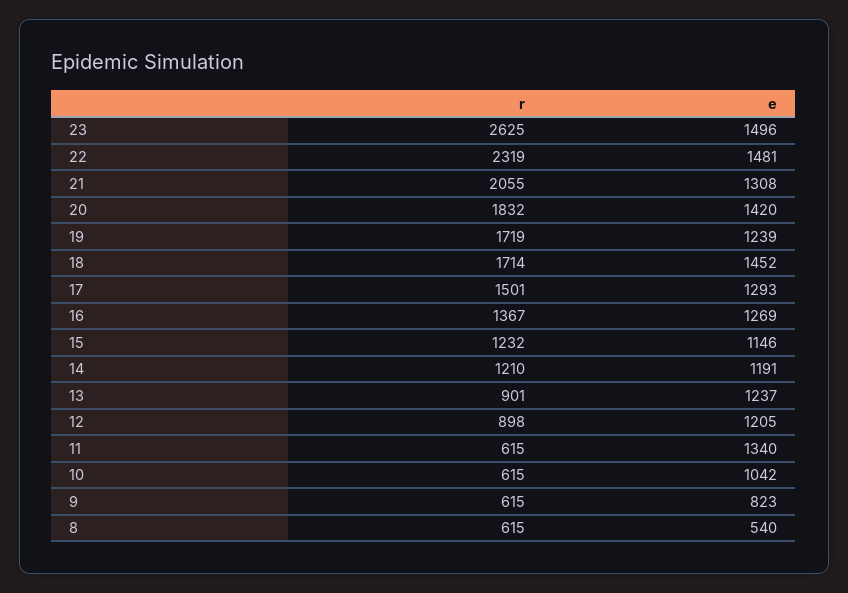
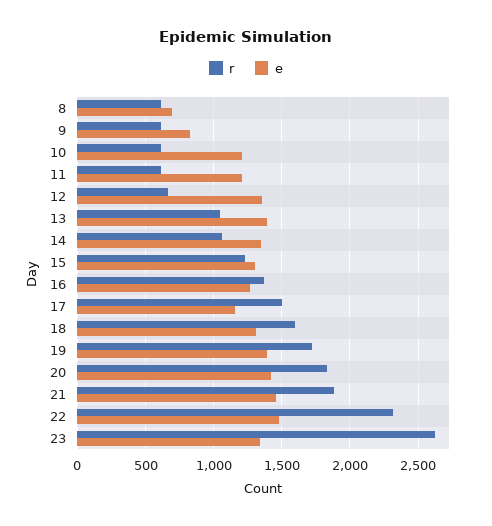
  {
    "r": {
      "23": 2625,
      "22": 2319,
-     "21": 2055,
+     "21": 1900,
      "20": 1832,
      "19": 1719,
-     "18": 1714,
+     "18": 1600,
      "17": 1501,
      "16": 1367,
      "15": 1232,
-     "14": 1210,
+     "14": 1050,
-     "13": 901,
+     "13": 1050,
-     "12": 898,
+     "12": 650,
      "11": 615,
      "10": 615,
      "9": 615,
      "8": 615
    },
    "e": {
-     "23": 1496,
+     "23": 1350,
      "22": 1481,
-     "21": 1308,
+     "21": 1450,
      "20": 1420,
-     "19": 1239,
+     "19": 1400,
-     "18": 1452,
+     "18": 1300,
-     "17": 1293,
+     "17": 1150,
      "16": 1269,
-     "15": 1146,
+     "15": 1300,
-     "14": 1191,
+     "14": 1350,
-     "13": 1237,
+     "13": 1400,
-     "12": 1205,
+     "12": 1350,
-     "11": 1340,
+     "11": 1200,
-     "10": 1042,
+     "10": 1200,
      "9": 823,
-     "8": 540
+     "8": 700
    }
  }

